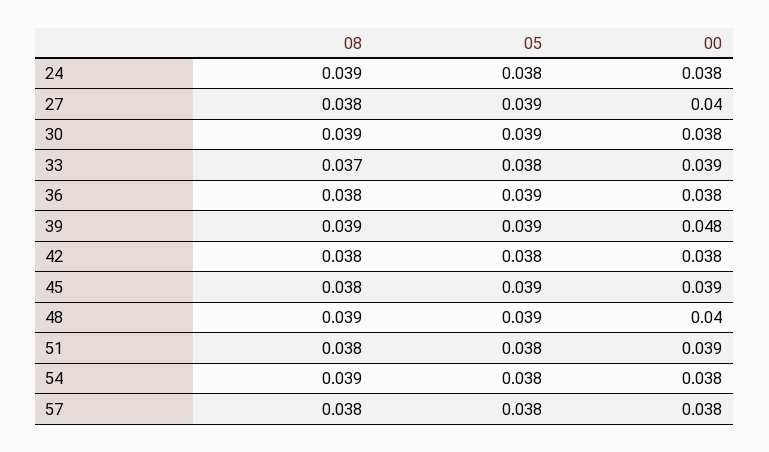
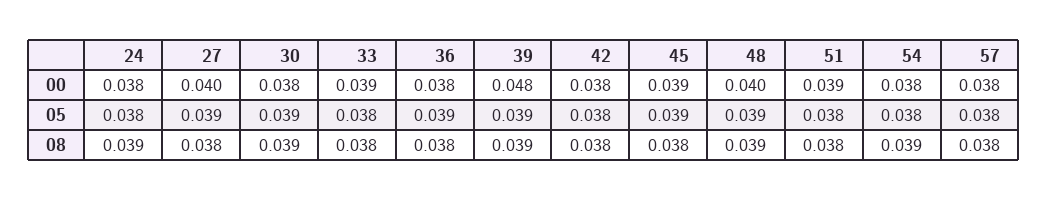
  {
    "08": {
      "24": 0.039,
      "27": 0.038,
      "30": 0.039,
-     "33": 0.037,
+     "33": 0.038,
      "36": 0.038,
      "39": 0.039,
      "42": 0.038,
      "45": 0.038,
      "48": 0.039,
      "51": 0.038,
      "54": 0.039,
      "57": 0.038
    },
    "05": {
      "24": 0.038,
      "27": 0.039,
      "30": 0.039,
      "33": 0.038,
      "36": 0.039,
      "39": 0.039,
      "42": 0.038,
      "45": 0.039,
      "48": 0.039,
      "51": 0.038,
      "54": 0.038,
      "57": 0.038
    },
    "00": {
      "24": 0.038,
      "27": 0.04,
      "30": 0.038,
      "33": 0.039,
      "36": 0.038,
      "39": 0.048,
      "42": 0.038,
      "45": 0.039,
      "48": 0.04,
      "51": 0.039,
      "54": 0.038,
      "57": 0.038
    }
  }

